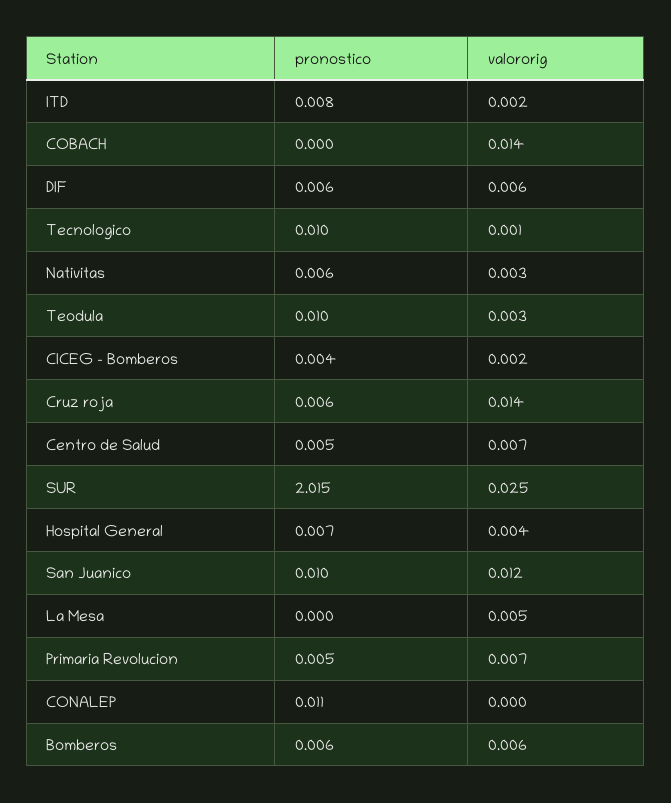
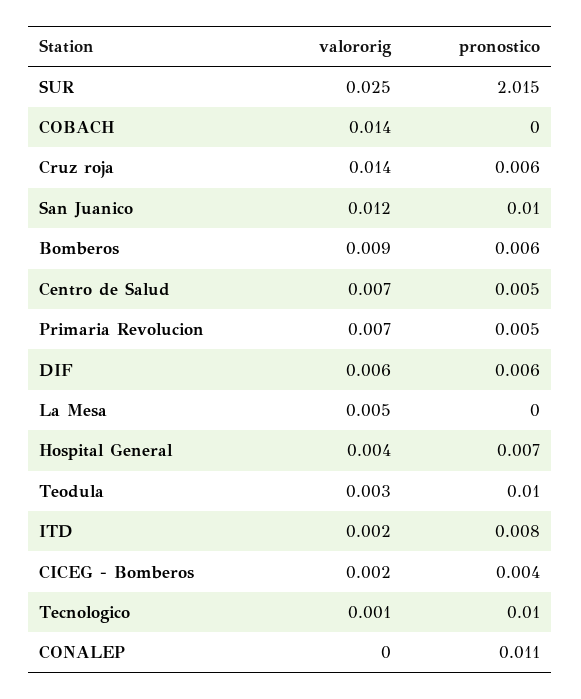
  {
    "pronostico": {
      "ITD": 0.008,
      "COBACH": 0,
      "DIF": 0.006,
      "Tecnologico": 0.01,
-     "Nativitas": 0.006,
      "Teodula": 0.01,
      "CICEG - Bomberos": 0.004,
      "Cruz roja": 0.006,
      "Centro de Salud": 0.005,
      "SUR": 2.015,
      "Hospital General": 0.007,
      "San Juanico": 0.01,
      "La Mesa": 0,
      "Primaria Revolucion": 0.005,
      "CONALEP": 0.011,
      "Bomberos": 0.006
    },
    "valororig": {
      "ITD": 0.002,
      "COBACH": 0.014,
      "DIF": 0.006,
      "Tecnologico": 0.001,
-     "Nativitas": 0.003,
      "Teodula": 0.003,
      "CICEG - Bomberos": 0.002,
      "Cruz roja": 0.014,
      "Centro de Salud": 0.007,
      "SUR": 0.025,
      "Hospital General": 0.004,
      "San Juanico": 0.012,
      "La Mesa": 0.005,
      "Primaria Revolucion": 0.007,
      "CONALEP": 0,
-     "Bomberos": 0.006
+     "Bomberos": 0.009
    }
  }

